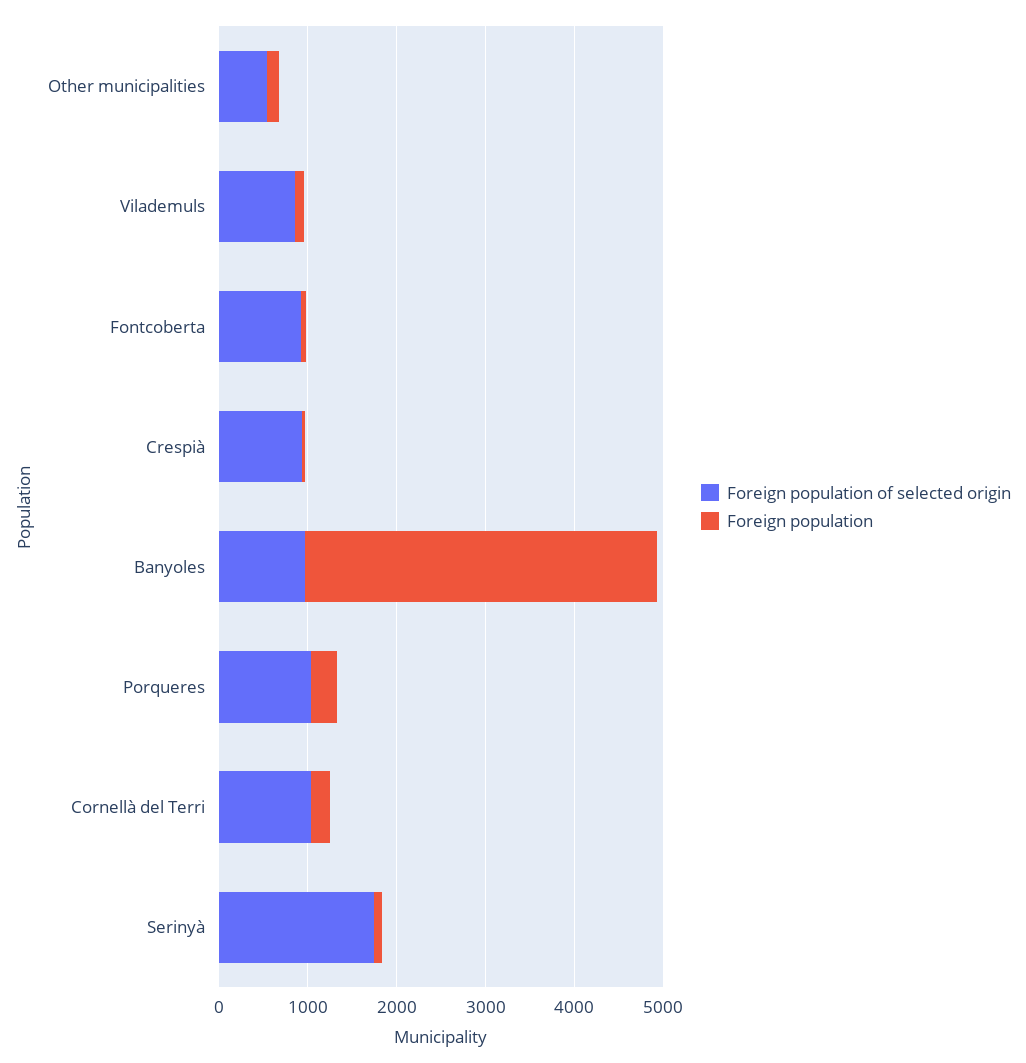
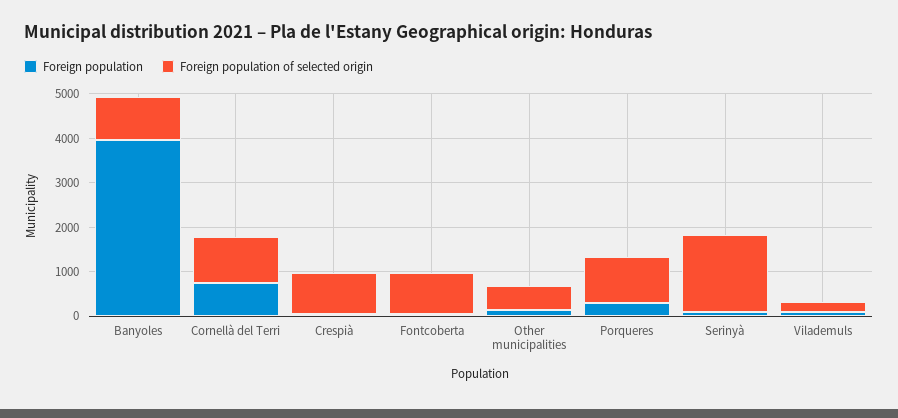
  {
    "Foreign population of selected origin": {
      "Other municipalities": 600,
-     "Vilademuls": 800,
+     "Vilademuls": 200,
      "Fontcoberta": 1000,
      "Crespià": 1000,
      "Banyoles": 1000,
      "Porqueres": 1000,
      "Cornellà del Terri": 1000,
      "Serinyà": 1800
    },
    "Foreign population": {
      "Other municipalities": 200,
      "Vilademuls": 200,
      "Fontcoberta": 0,
      "Crespià": 0,
      "Banyoles": 4000,
      "Porqueres": 400,
-     "Cornellà del Terri": 200,
+     "Cornellà del Terri": 800,
      "Serinyà": 0
    }
  }

